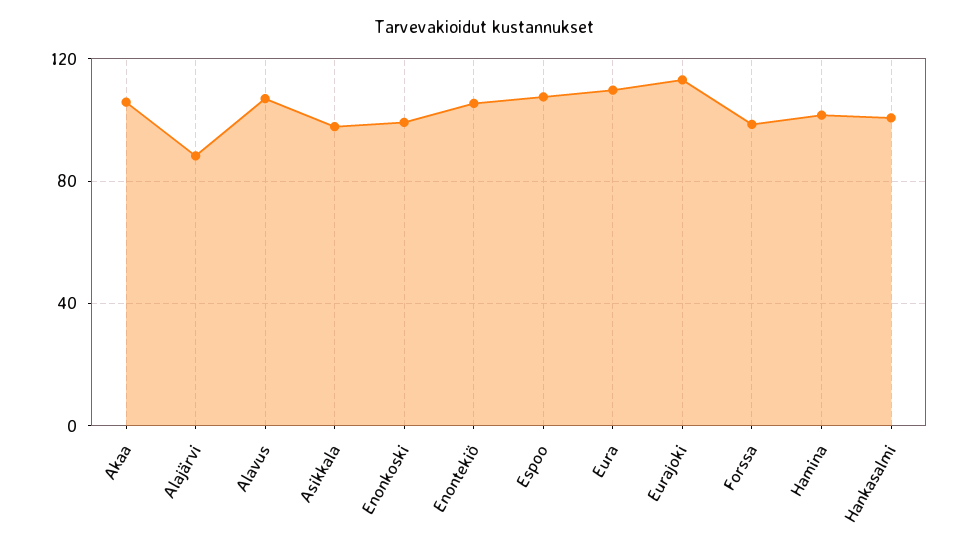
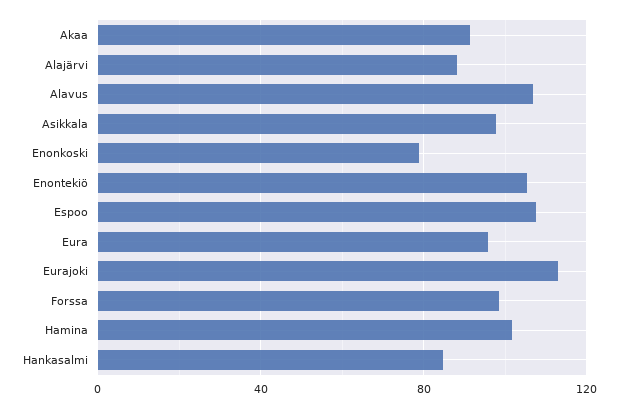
  {
-   "Akaa": 105,
+   "Akaa": 90,
    "Alajärvi": 90,
    "Alavus": 105,
    "Asikkala": 100,
-   "Enonkoski": 100,
+   "Enonkoski": 80,
    "Enontekiö": 105,
    "Espoo": 110,
-   "Eura": 110,
+   "Eura": 95,
    "Eurajoki": 115,
    "Forssa": 100,
    "Hamina": 100,
-   "Hankasalmi": 100
+   "Hankasalmi": 85
  }

